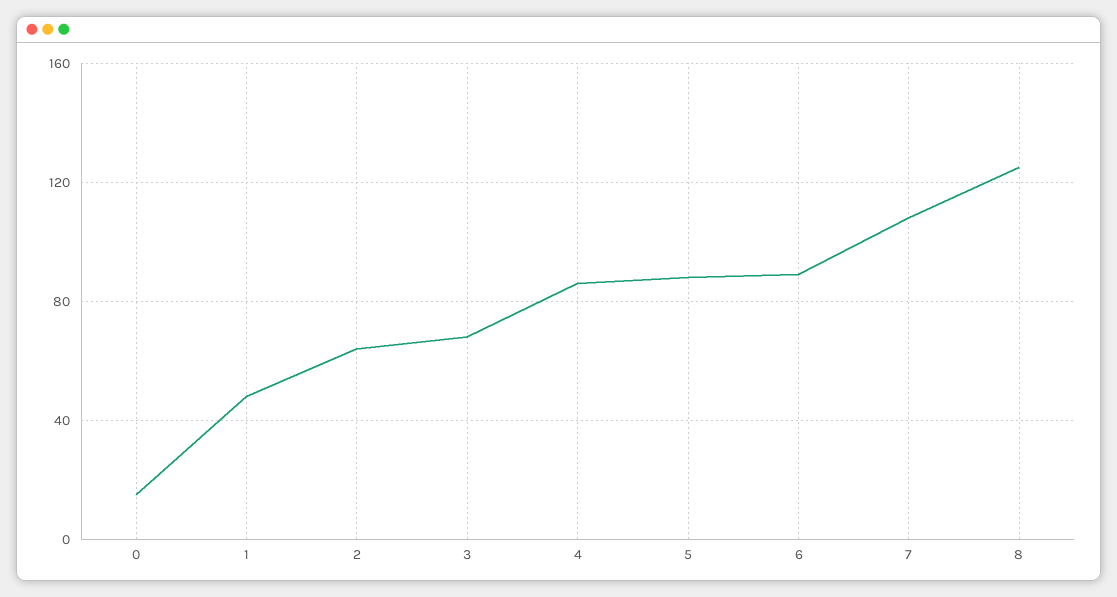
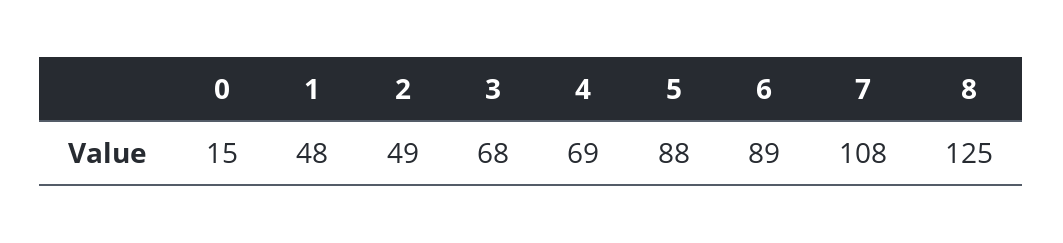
  {
    "0": 15,
    "1": 48,
-   "2": 65,
+   "2": 49,
    "3": 68,
-   "4": 85,
+   "4": 69,
    "5": 88,
    "6": 89,
    "7": 108,
    "8": 125
  }

